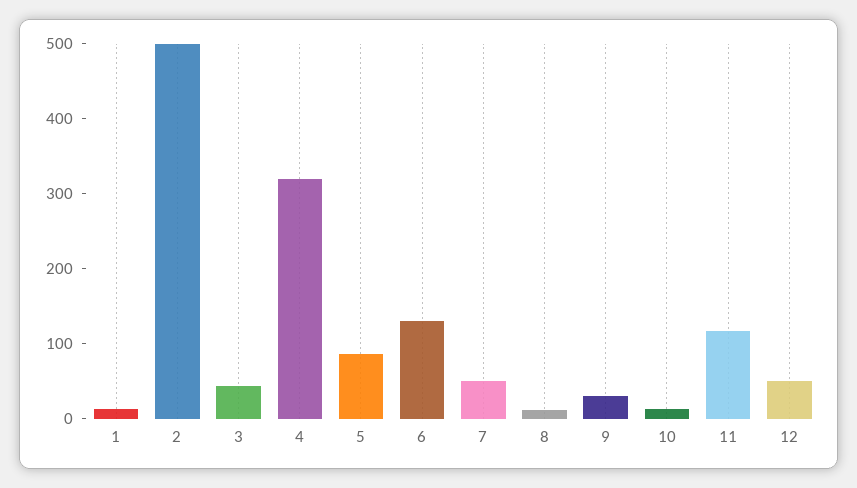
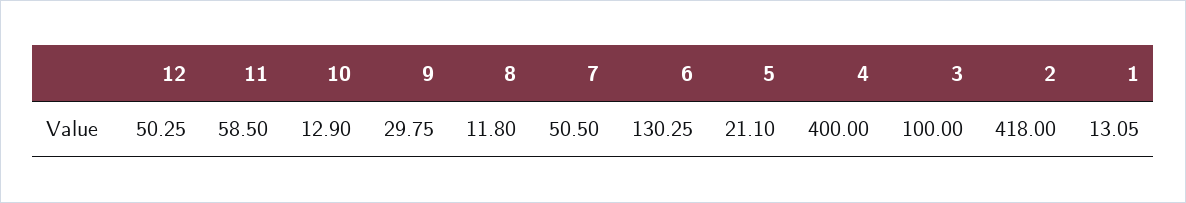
  {
    "1": 13.05,
-   "2": 500,
+   "2": 418,
-   "3": 40,
+   "3": 100,
-   "4": 320,
+   "4": 400,
-   "5": 80,
+   "5": 21.1,
    "6": 130.25,
    "7": 50.5,
    "8": 11.8,
    "9": 29.75,
    "10": 12.9,
-   "11": 120,
+   "11": 58.5,
    "12": 50.25
  }

